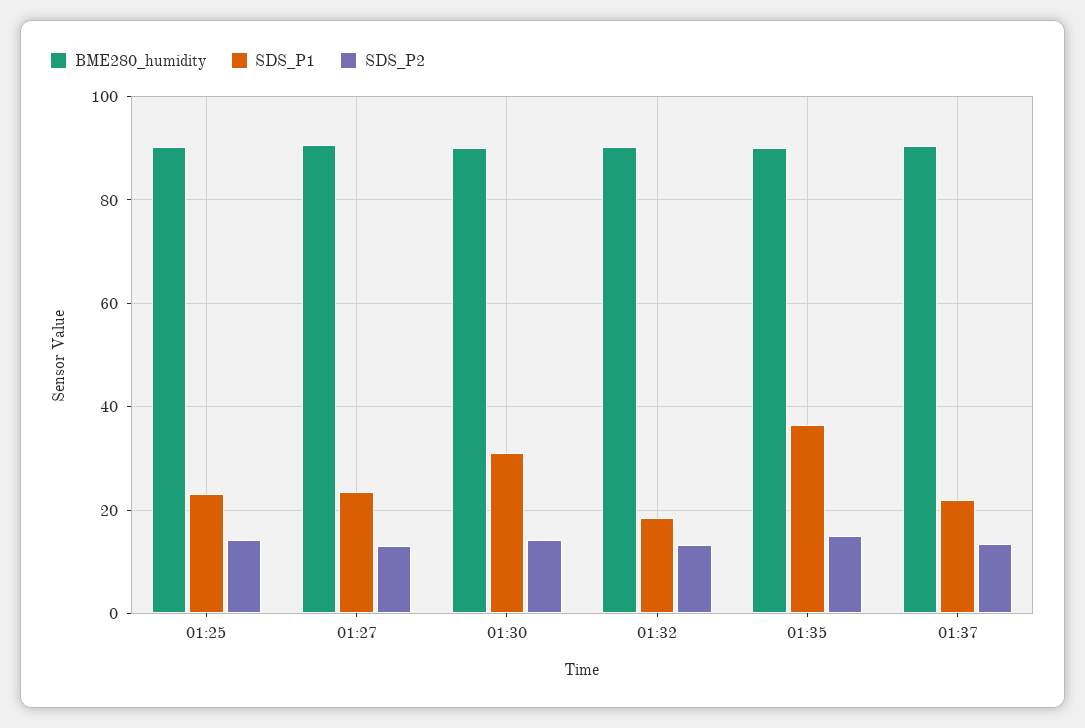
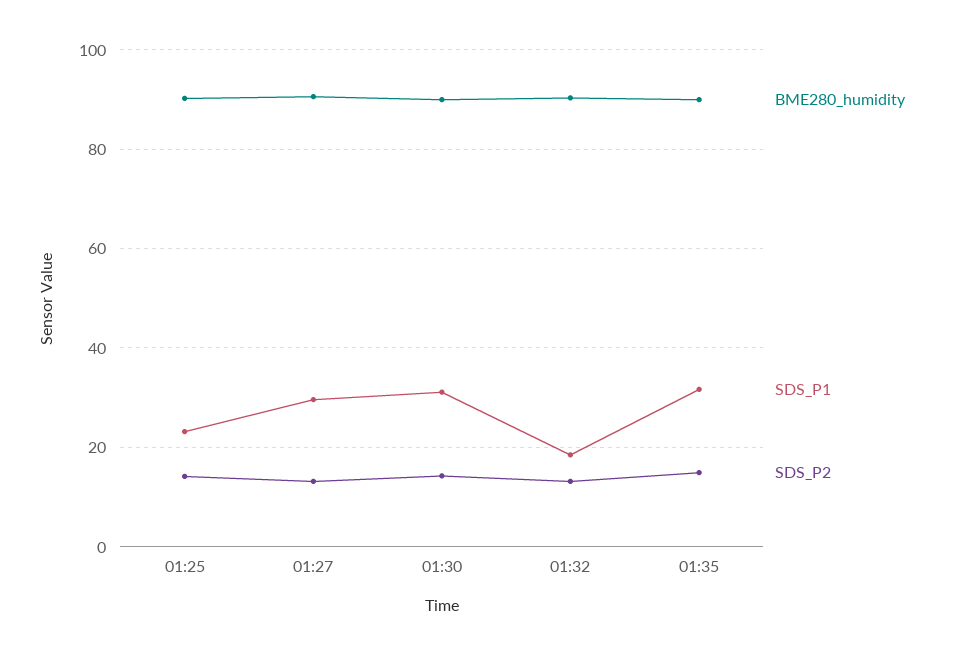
  {
    "BME280_humidity": {
      "01:25": 90,
      "01:27": 90,
      "01:30": 90,
      "01:32": 90,
-     "01:35": 90,
+     "01:35": 90
-     "01:37": 90
    },
    "SDS_P1": {
      "01:25": 24,
-     "01:27": 24,
+     "01:27": 30,
      "01:30": 32,
      "01:32": 18,
-     "01:35": 36,
+     "01:35": 32
-     "01:37": 22
    },
    "SDS_P2": {
      "01:25": 14,
      "01:27": 14,
      "01:30": 14,
      "01:32": 14,
-     "01:35": 14,
+     "01:35": 14
-     "01:37": 14
    }
  }

